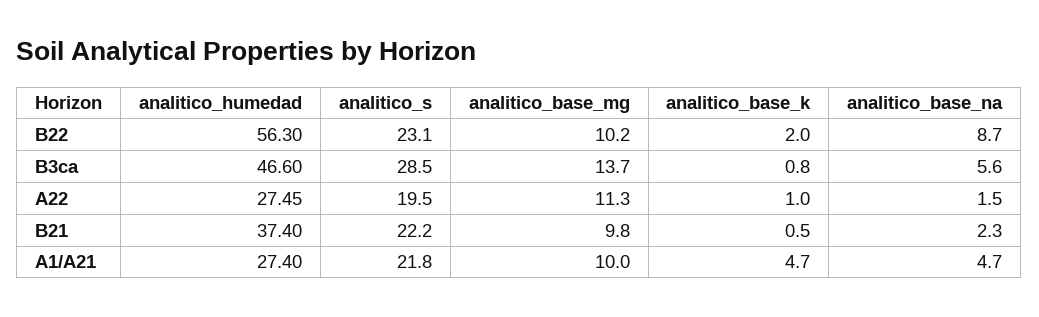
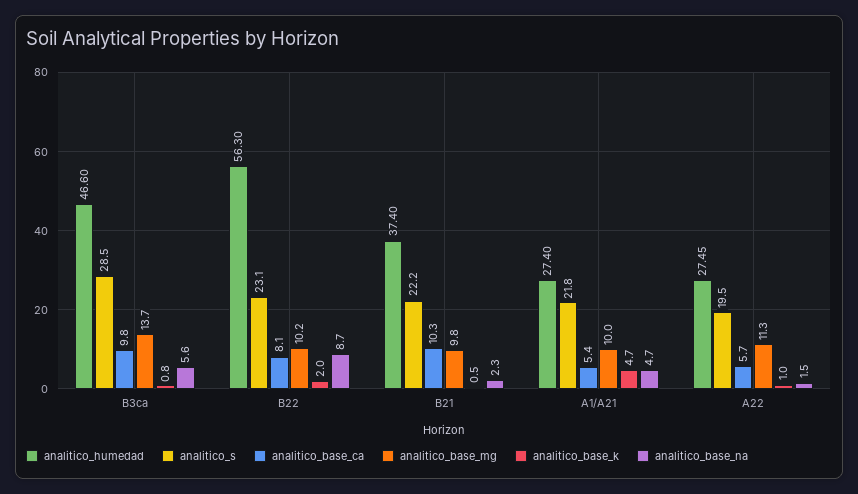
  {
    "analitico_humedad": {
      "B22": 56.3,
      "B3ca": 46.6,
      "A22": 27.45,
      "B21": 37.4,
      "A1/A21": 27.4
    },
    "analitico_s": {
      "B22": 23.1,
      "B3ca": 28.5,
      "A22": 19.5,
      "B21": 22.2,
      "A1/A21": 21.8
    },
    "analitico_base_mg": {
      "B22": 10.2,
      "B3ca": 13.7,
      "A22": 11.3,
      "B21": 9.8,
      "A1/A21": 10
    },
    "analitico_base_k": {
      "B22": 2,
      "B3ca": 0.8,
      "A22": 1,
      "B21": 0.5,
      "A1/A21": 4.7
    },
    "analitico_base_na": {
      "B22": 8.7,
      "B3ca": 5.6,
      "A22": 1.5,
      "B21": 2.3,
      "A1/A21": 4.7
-   }
+   },
+   "analitico_base_ca": {
+     "B3ca": 9.8,
+     "B22": 8.1,
+     "B21": 10.3,
+     "A1/A21": 5.4,
+     "A22": 5.7
+   }
  }

